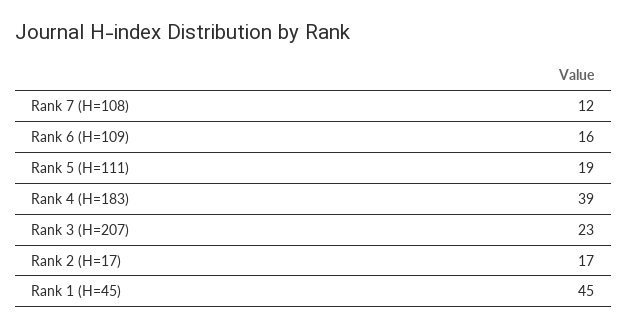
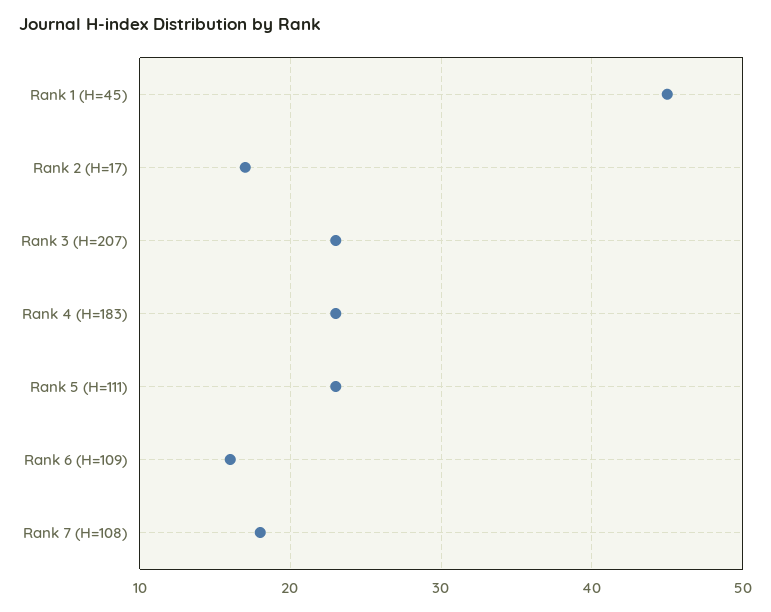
  {
-   "Rank 7 (H=108)": 12,
+   "Rank 7 (H=108)": 18,
    "Rank 6 (H=109)": 16,
-   "Rank 5 (H=111)": 19,
+   "Rank 5 (H=111)": 23,
-   "Rank 4 (H=183)": 39,
+   "Rank 4 (H=183)": 23,
    "Rank 3 (H=207)": 23,
    "Rank 2 (H=17)": 17,
    "Rank 1 (H=45)": 45
  }

